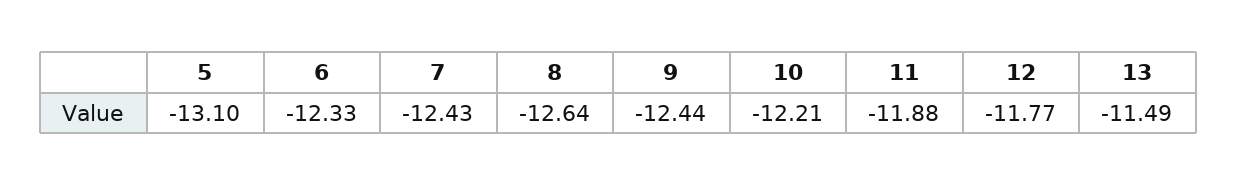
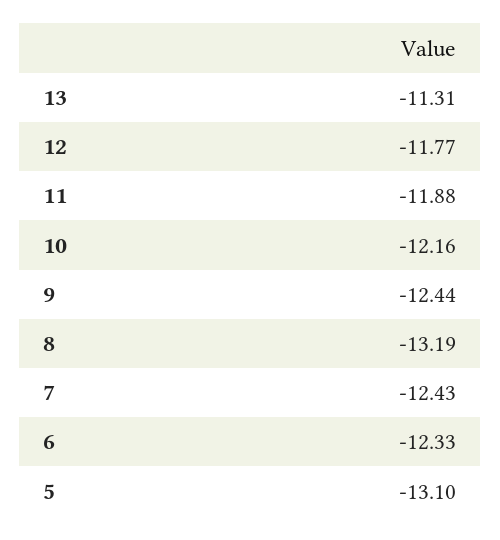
  {
    "5": -13.1,
    "6": -12.33,
    "7": -12.43,
-   "8": -12.64,
+   "8": -13.19,
    "9": -12.44,
-   "10": -12.21,
+   "10": -12.16,
    "11": -11.88,
    "12": -11.77,
-   "13": -11.49
+   "13": -11.31
  }

